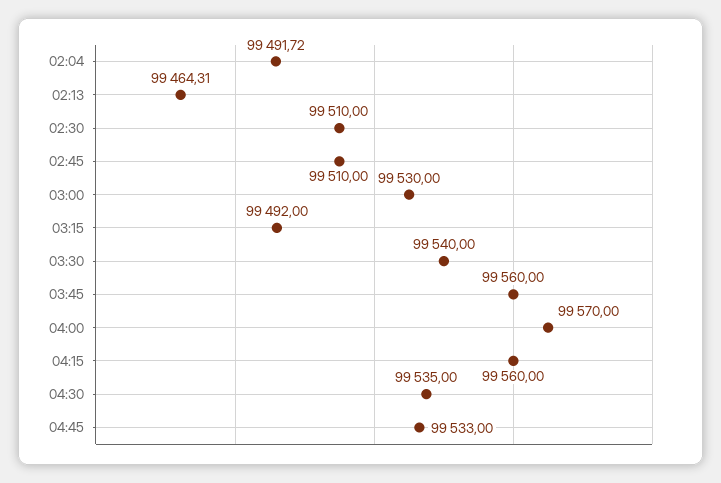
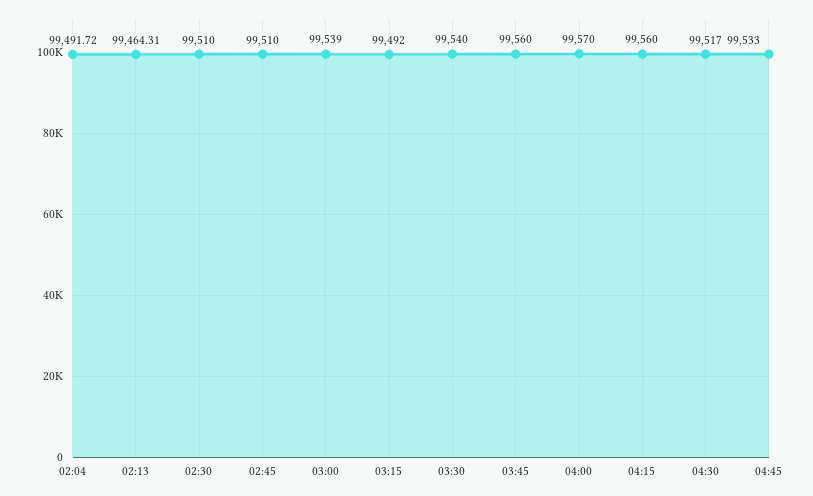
  {
    "02:04": 99491.72,
    "02:13": 99464.31,
    "02:30": 99510,
    "02:45": 99510,
-   "03:00": 99530,
+   "03:00": 99539,
    "03:15": 99492,
    "03:30": 99540,
    "03:45": 99560,
    "04:00": 99570,
    "04:15": 99560,
-   "04:30": 99535,
+   "04:30": 99517,
    "04:45": 99533
  }

